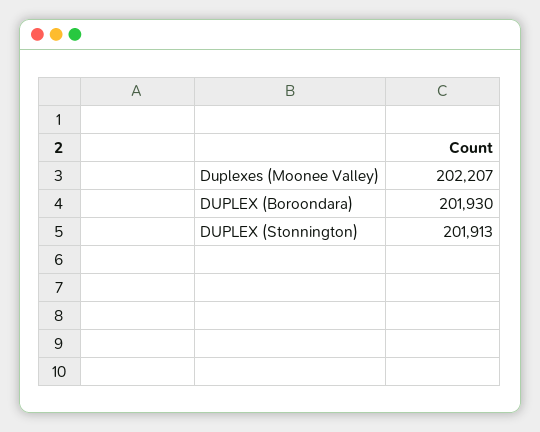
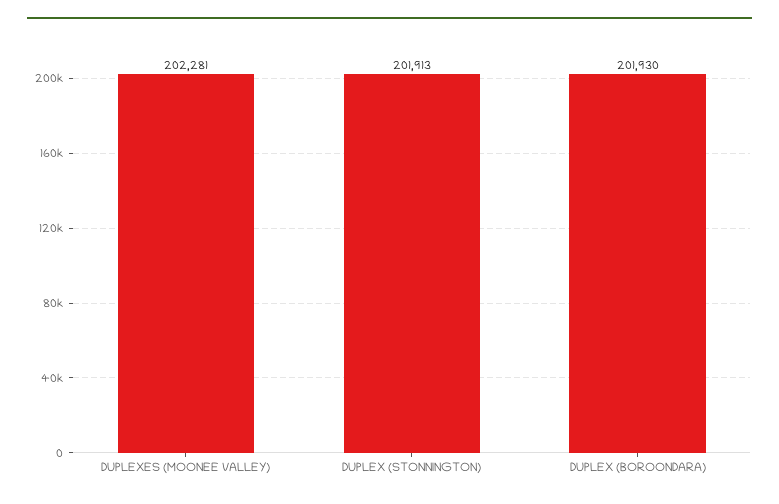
  {
-   "Duplexes (Moonee Valley)": 202207,
+   "Duplexes (Moonee Valley)": 202281,
    "DUPLEX (Boroondara)": 201930,
    "DUPLEX (Stonnington)": 201913
  }

